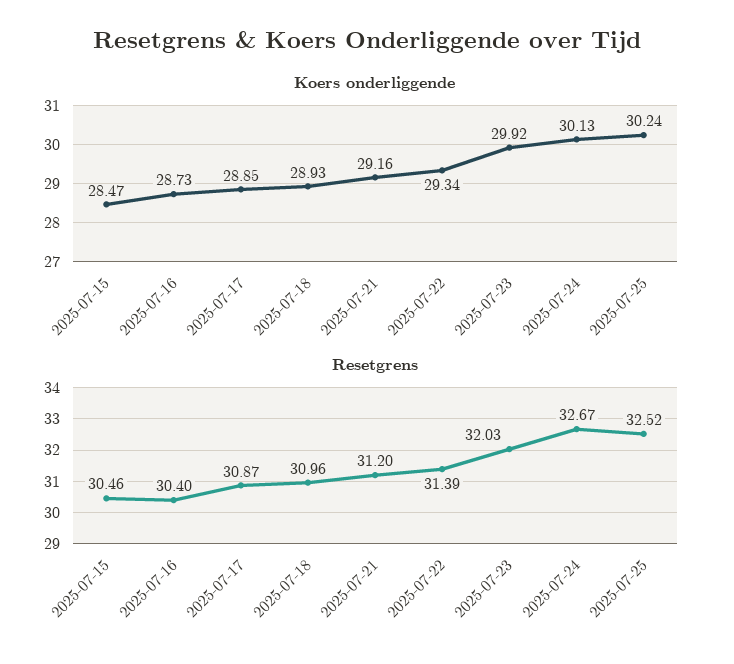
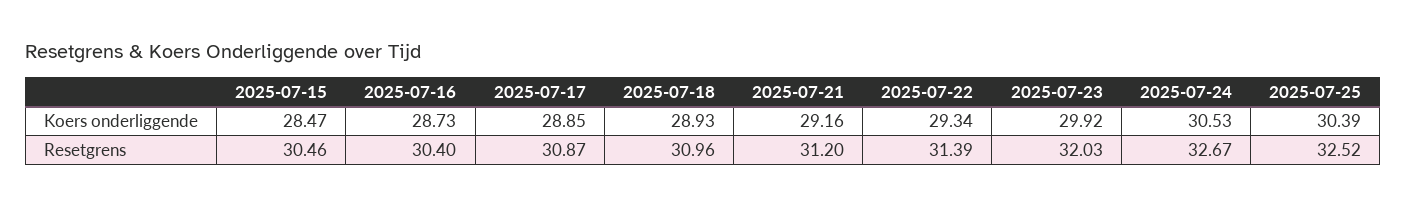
  {
    "Koers onderliggende": {
      "2025-07-15": 28.47,
      "2025-07-16": 28.73,
      "2025-07-17": 28.85,
      "2025-07-18": 28.93,
      "2025-07-21": 29.16,
      "2025-07-22": 29.34,
      "2025-07-23": 29.92,
-     "2025-07-24": 30.13,
+     "2025-07-24": 30.53,
-     "2025-07-25": 30.24
+     "2025-07-25": 30.39
    },
    "Resetgrens": {
      "2025-07-15": 30.46,
      "2025-07-16": 30.4,
      "2025-07-17": 30.87,
      "2025-07-18": 30.96,
      "2025-07-21": 31.2,
      "2025-07-22": 31.39,
      "2025-07-23": 32.03,
      "2025-07-24": 32.67,
      "2025-07-25": 32.52
    }
  }

